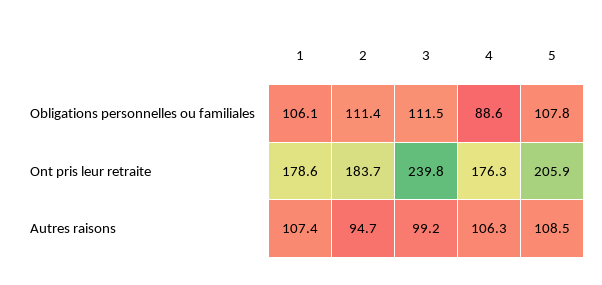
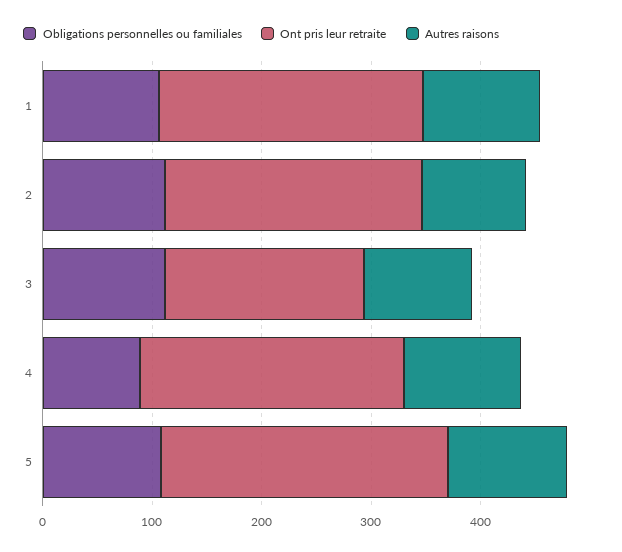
  {
    "Obligations personnelles ou familiales": {
      "1": 106.1,
      "2": 111.4,
      "3": 111.5,
      "4": 88.6,
      "5": 107.8
    },
    "Ont pris leur retraite": {
-     "1": 178.6,
+     "1": 240,
-     "2": 183.7,
+     "2": 240,
-     "3": 239.8,
+     "3": 180,
-     "4": 176.3,
+     "4": 240,
-     "5": 205.9
+     "5": 260
    },
    "Autres raisons": {
      "1": 107.4,
      "2": 94.7,
      "3": 99.2,
      "4": 106.3,
      "5": 108.5
    }
  }

